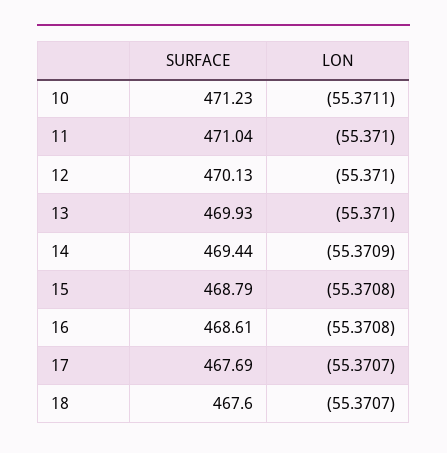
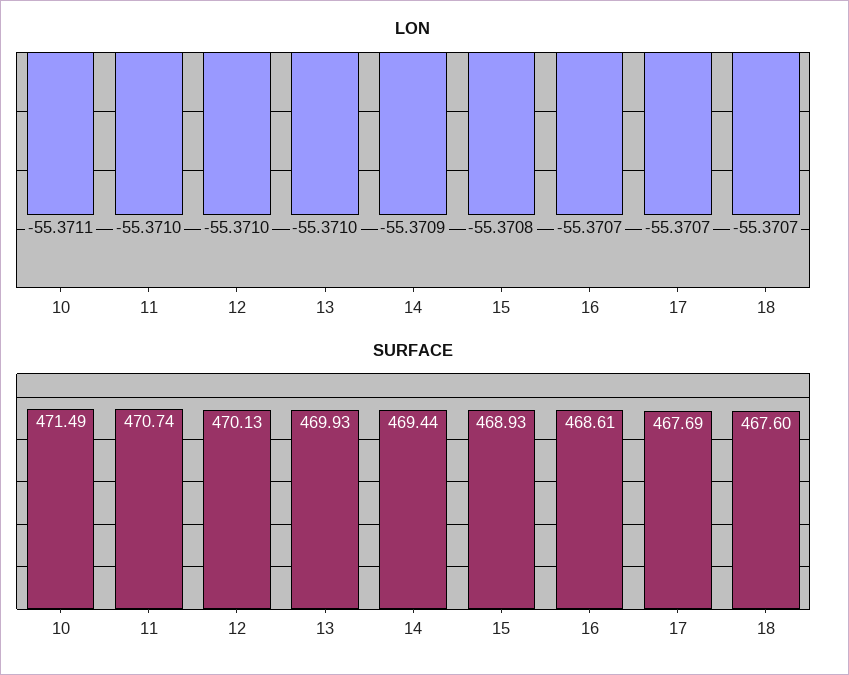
  {
    "SURFACE": {
-     "10": 471.23,
+     "10": 471.49,
-     "11": 471.04,
+     "11": 470.74,
      "12": 470.13,
      "13": 469.93,
      "14": 469.44,
-     "15": 468.79,
+     "15": 468.93,
      "16": 468.61,
      "17": 467.69,
      "18": 467.6
    },
    "LON": {
      "10": -55.3711,
      "11": -55.371,
      "12": -55.371,
      "13": -55.371,
      "14": -55.3709,
      "15": -55.3708,
-     "16": -55.3708,
+     "16": -55.3707,
      "17": -55.3707,
      "18": -55.3707
    }
  }

